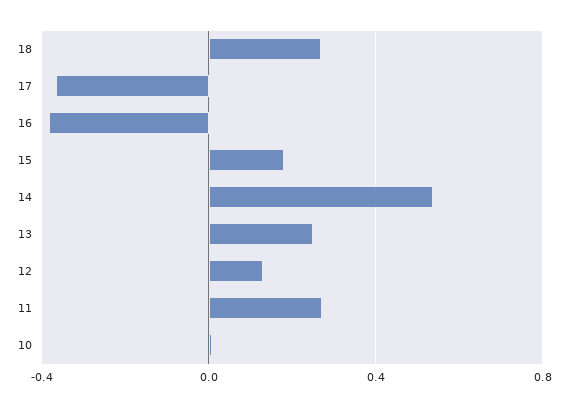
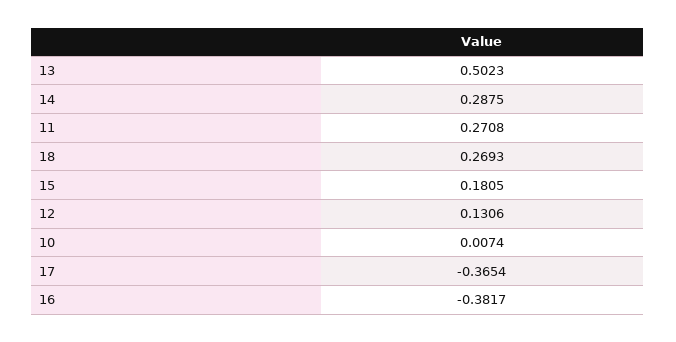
  {
    "18": 0.2693,
    "17": -0.3654,
    "16": -0.3817,
    "15": 0.1805,
-   "14": 0.55,
+   "14": 0.2875,
-   "13": 0.25,
+   "13": 0.5023,
    "12": 0.1306,
    "11": 0.2708,
    "10": 0.0074
  }

